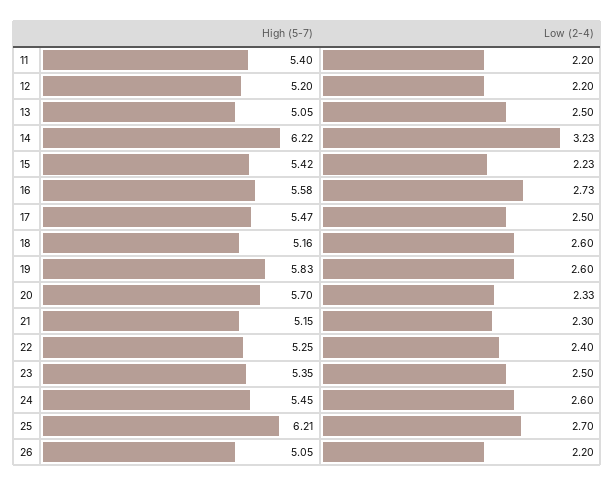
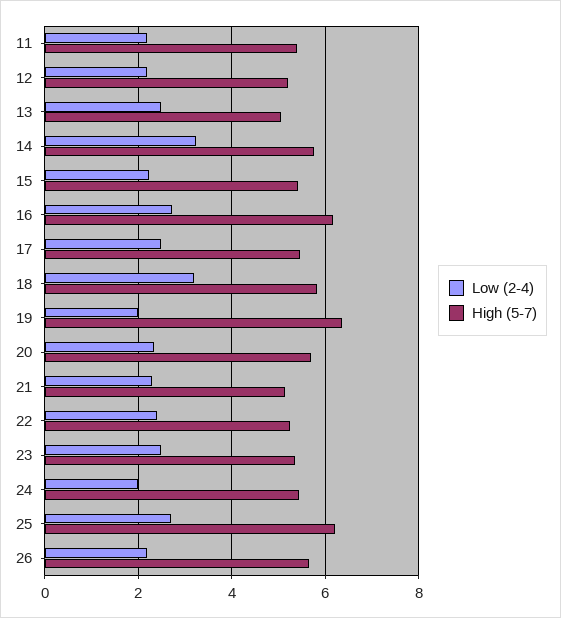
  {
    "High (5-7)": {
      "11": 5.4,
      "12": 5.2,
      "13": 5.05,
-     "14": 6.22,
+     "14": 5.8,
      "15": 5.42,
-     "16": 5.58,
+     "16": 6.2,
      "17": 5.47,
-     "18": 5.16,
+     "18": 5.8,
-     "19": 5.83,
+     "19": 6.4,
      "20": 5.7,
      "21": 5.15,
      "22": 5.25,
      "23": 5.35,
      "24": 5.45,
      "25": 6.21,
-     "26": 5.05
+     "26": 5.6
    },
    "Low (2-4)": {
      "11": 2.2,
      "12": 2.2,
      "13": 2.5,
      "14": 3.23,
      "15": 2.23,
      "16": 2.73,
      "17": 2.5,
-     "18": 2.6,
+     "18": 3.2,
-     "19": 2.6,
+     "19": 2,
      "20": 2.33,
      "21": 2.3,
      "22": 2.4,
      "23": 2.5,
-     "24": 2.6,
+     "24": 2,
      "25": 2.7,
      "26": 2.2
    }
  }

